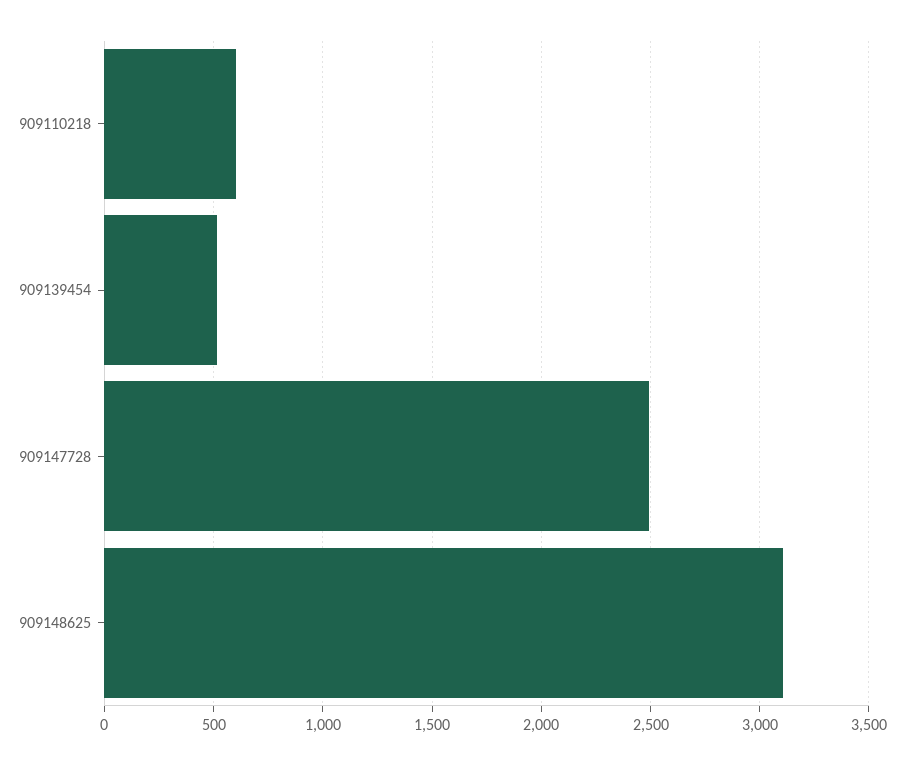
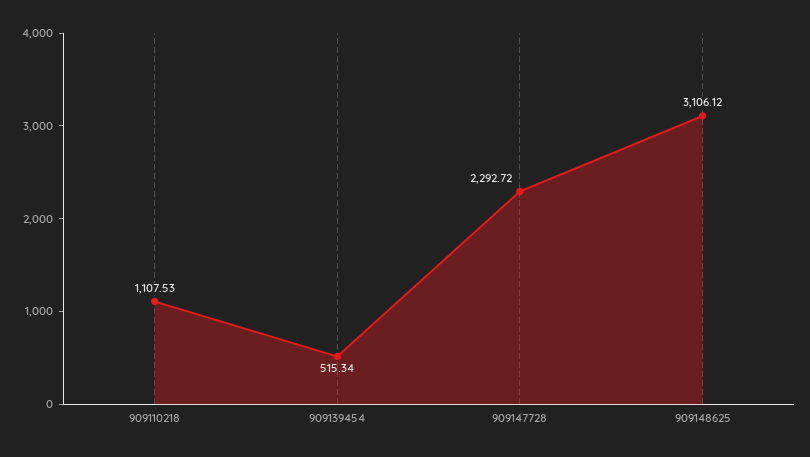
  {
-   "909110218": 600,
+   "909110218": 1107.53,
    "909139454": 515.34,
-   "909147728": 2500,
+   "909147728": 2292.72,
    "909148625": 3106.12
  }

